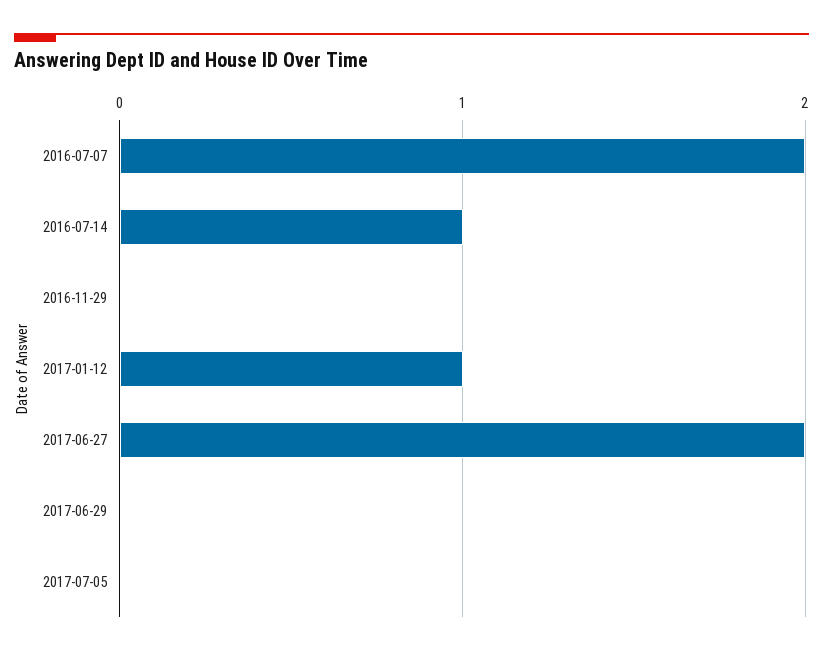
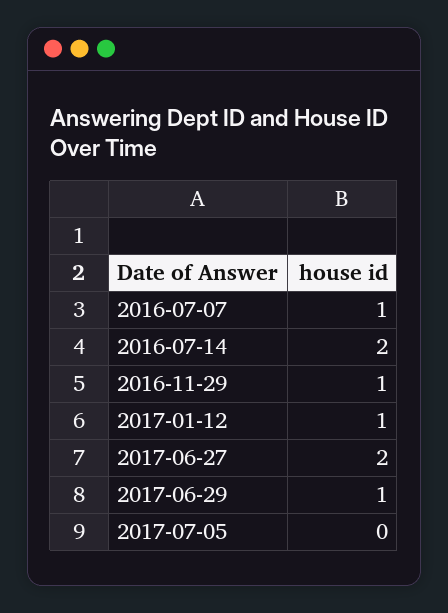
  {
-   "2016-07-07": 2,
+   "2016-07-07": 1,
-   "2016-07-14": 1,
+   "2016-07-14": 2,
-   "2016-11-29": 0,
+   "2016-11-29": 1,
    "2017-01-12": 1,
    "2017-06-27": 2,
-   "2017-06-29": 0,
+   "2017-06-29": 1,
    "2017-07-05": 0
  }

